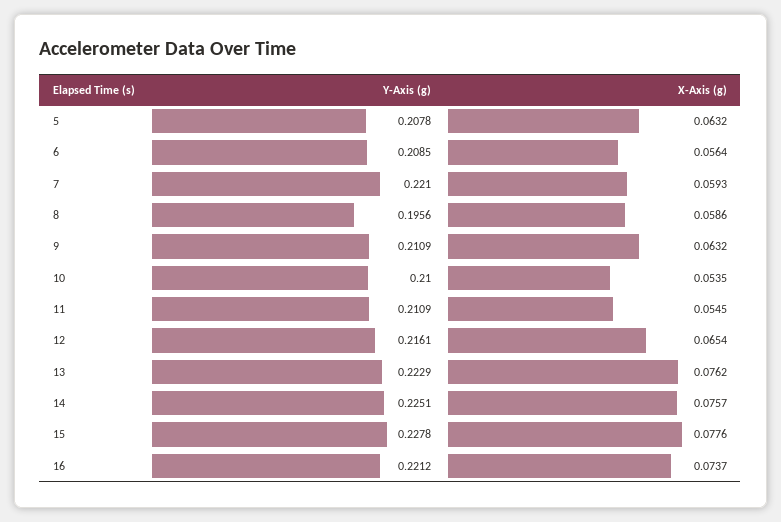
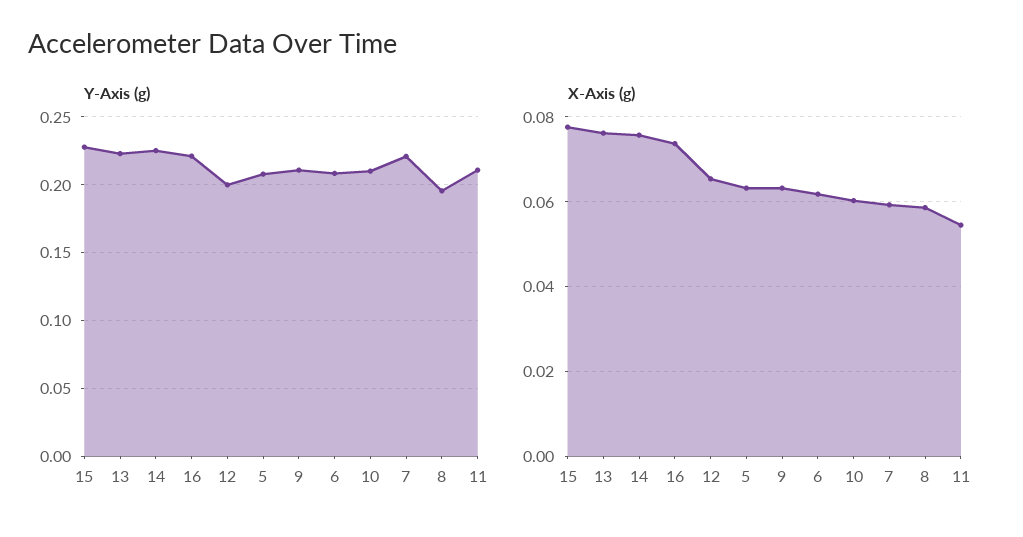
  {
    "Y-Axis (g)": {
      "5": 0.2078,
      "6": 0.2085,
      "7": 0.221,
      "8": 0.1956,
      "9": 0.2109,
      "10": 0.21,
      "11": 0.2109,
-     "12": 0.2161,
+     "12": 0.2,
      "13": 0.2229,
      "14": 0.2251,
      "15": 0.2278,
      "16": 0.2212
    },
    "X-Axis (g)": {
      "5": 0.0632,
-     "6": 0.0564,
+     "6": 0.062,
      "7": 0.0593,
      "8": 0.0586,
      "9": 0.0632,
-     "10": 0.0535,
+     "10": 0.06,
      "11": 0.0545,
      "12": 0.0654,
      "13": 0.0762,
      "14": 0.0757,
      "15": 0.0776,
      "16": 0.0737
    }
  }

